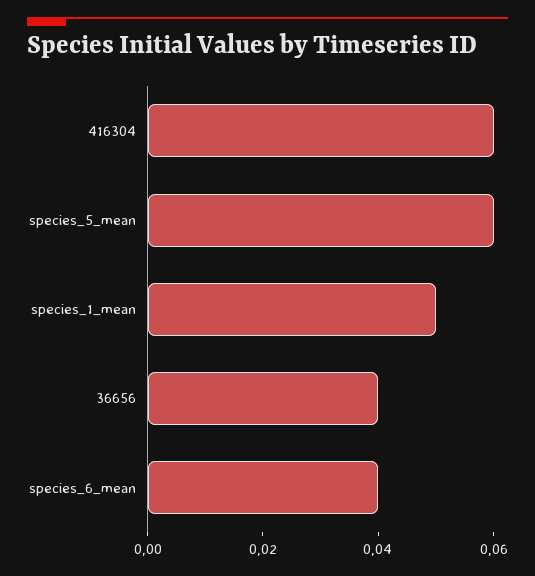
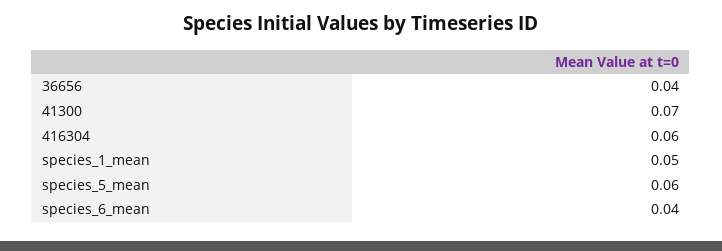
  {
    "416304": 0.06,
    "species_5_mean": 0.06,
    "species_1_mean": 0.05,
    "36656": 0.04,
-   "species_6_mean": 0.04
+   "species_6_mean": 0.04,
+   "41300": 0.07
  }

